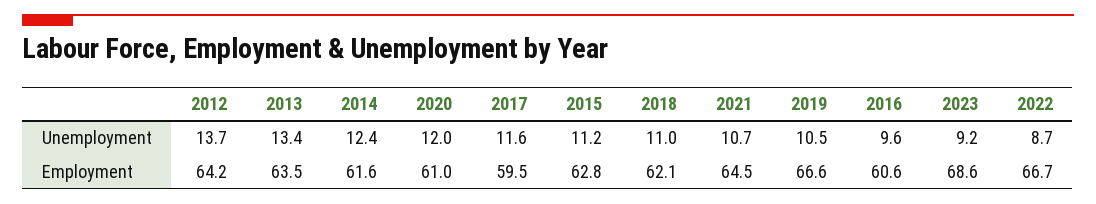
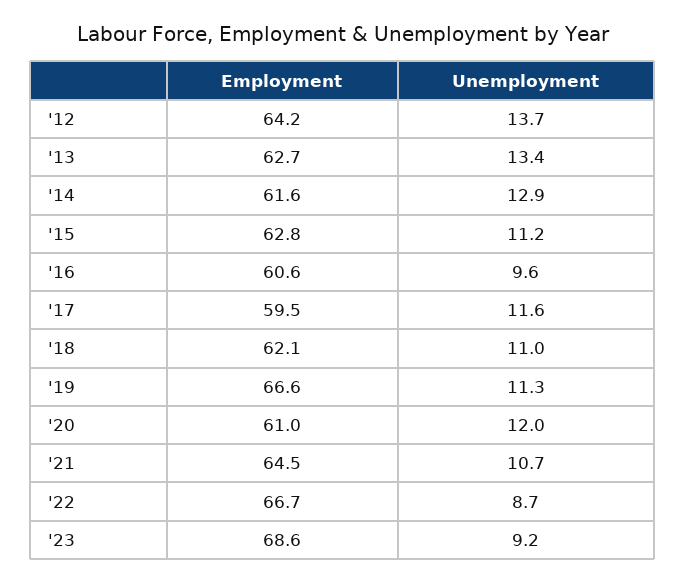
  {
    "2012": {
      "Unemployment": 13.7,
      "Employment": 64.2
    },
    "2013": {
      "Unemployment": 13.4,
-     "Employment": 63.5
+     "Employment": 62.7
    },
    "2014": {
-     "Unemployment": 12.4,
+     "Unemployment": 12.9,
      "Employment": 61.6
    },
    "2020": {
      "Unemployment": 12,
      "Employment": 61
    },
    "2017": {
      "Unemployment": 11.6,
      "Employment": 59.5
    },
    "2015": {
      "Unemployment": 11.2,
      "Employment": 62.8
    },
    "2018": {
      "Unemployment": 11,
      "Employment": 62.1
    },
    "2021": {
      "Unemployment": 10.7,
      "Employment": 64.5
    },
    "2019": {
-     "Unemployment": 10.5,
+     "Unemployment": 11.3,
      "Employment": 66.6
    },
    "2016": {
      "Unemployment": 9.6,
      "Employment": 60.6
    },
    "2023": {
      "Unemployment": 9.2,
      "Employment": 68.6
    },
    "2022": {
      "Unemployment": 8.7,
      "Employment": 66.7
    }
  }

